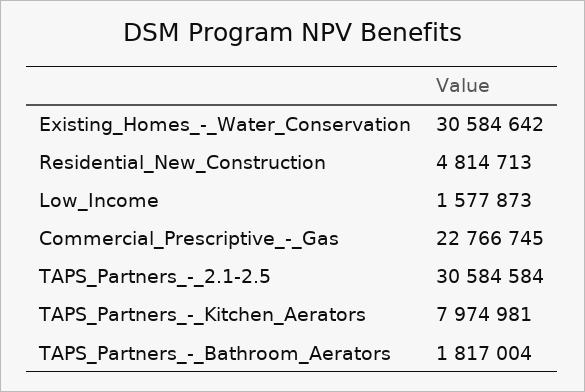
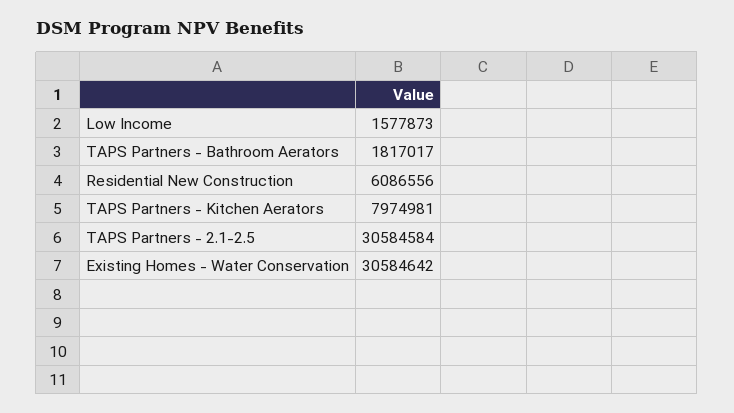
  {
    "Existing_Homes_-_Water_Conservation": 30584642,
-   "Residential_New_Construction": 4814713,
+   "Residential_New_Construction": 6086556,
    "Low_Income": 1577873,
-   "Commercial_Prescriptive_-_Gas": 22766745,
    "TAPS_Partners_-_2.1-2.5": 30584584,
    "TAPS_Partners_-_Kitchen_Aerators": 7974981,
-   "TAPS_Partners_-_Bathroom_Aerators": 1817004
+   "TAPS_Partners_-_Bathroom_Aerators": 1817017
  }

